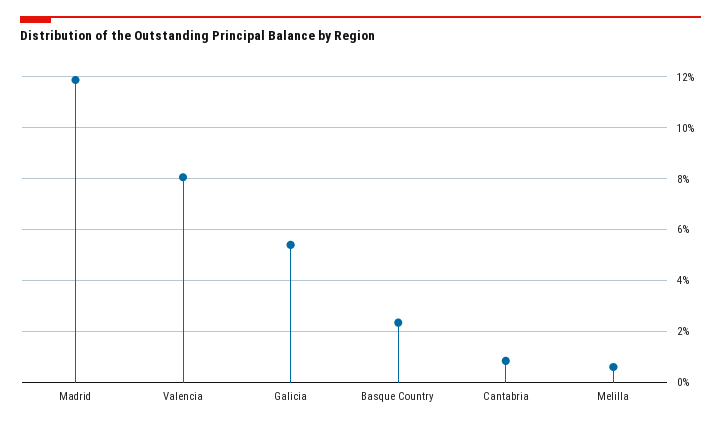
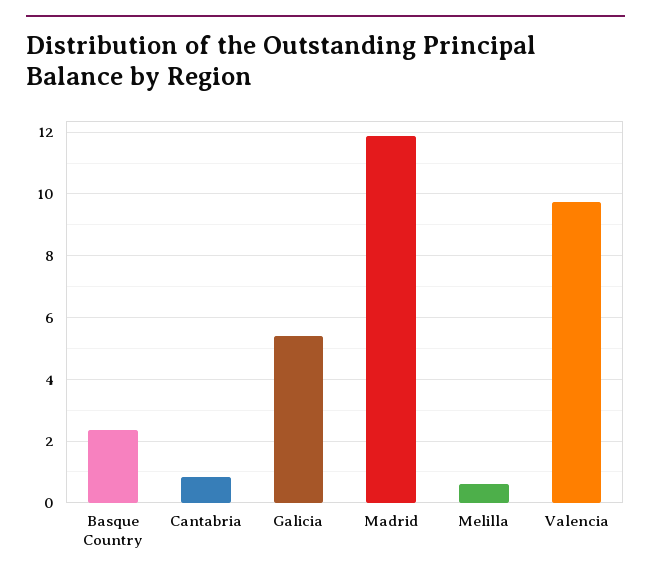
  {
    "Madrid": 11.8,
-   "Valencia": 8,
+   "Valencia": 9.8,
    "Galicia": 5.4,
    "Basque Country": 2.4,
    "Cantabria": 0.8,
    "Melilla": 0.6
  }

